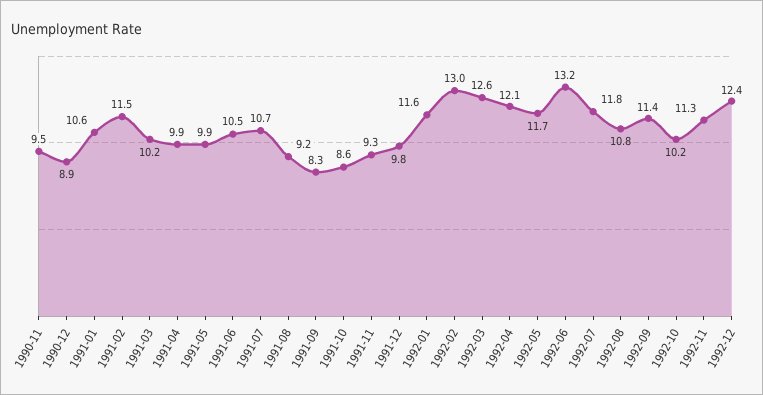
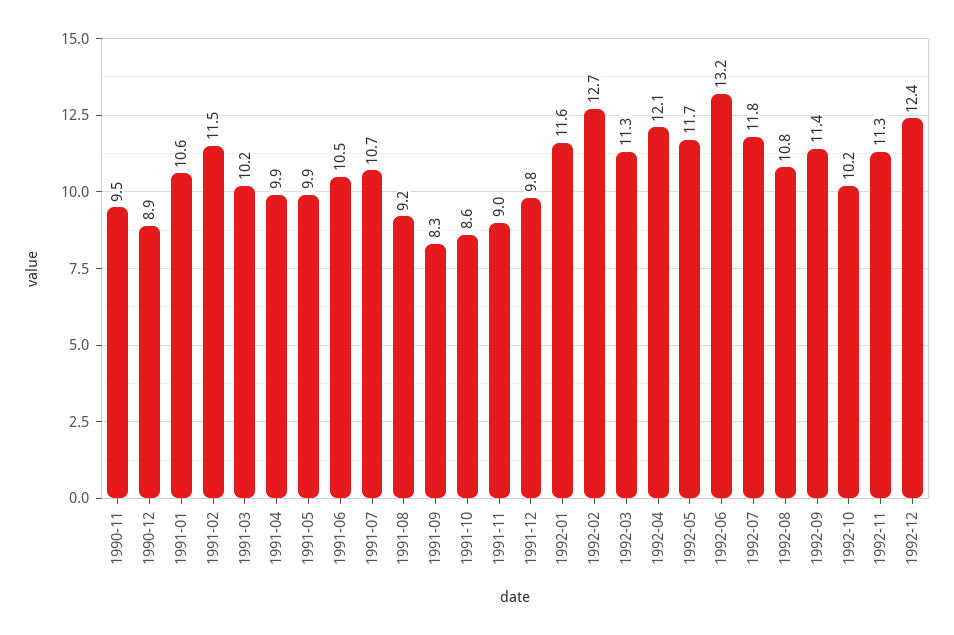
  {
    "1990-11": 9.5,
    "1990-12": 8.9,
    "1991-01": 10.6,
    "1991-02": 11.5,
    "1991-03": 10.2,
    "1991-04": 9.9,
    "1991-05": 9.9,
    "1991-06": 10.5,
    "1991-07": 10.7,
    "1991-08": 9.2,
    "1991-09": 8.3,
    "1991-10": 8.6,
-   "1991-11": 9.3,
+   "1991-11": 9,
    "1991-12": 9.8,
    "1992-01": 11.6,
-   "1992-02": 13,
+   "1992-02": 12.7,
-   "1992-03": 12.6,
+   "1992-03": 11.3,
    "1992-04": 12.1,
    "1992-05": 11.7,
    "1992-06": 13.2,
    "1992-07": 11.8,
    "1992-08": 10.8,
    "1992-09": 11.4,
    "1992-10": 10.2,
    "1992-11": 11.3,
    "1992-12": 12.4
  }

